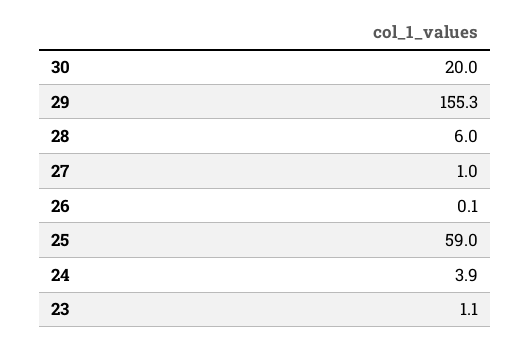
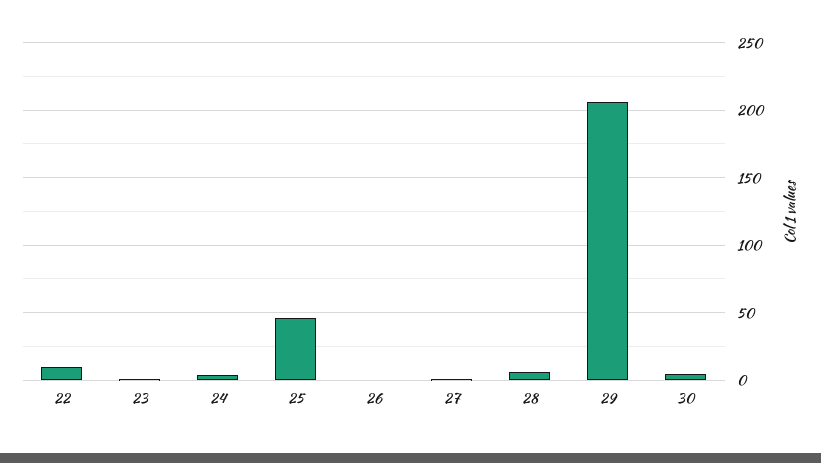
  {
-   "30": 20,
+   "30": 5,
-   "29": 155.3,
+   "29": 205,
    "28": 6,
    "27": 1,
    "26": 0.1,
-   "25": 59,
+   "25": 45,
    "24": 3.9,
-   "23": 1.1
+   "23": 1.1,
+   "22": 10
  }

